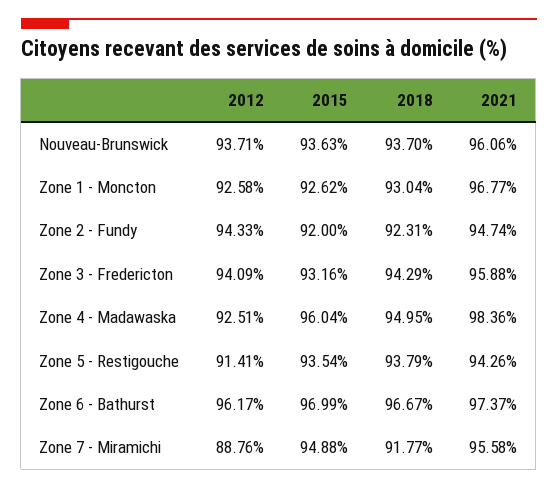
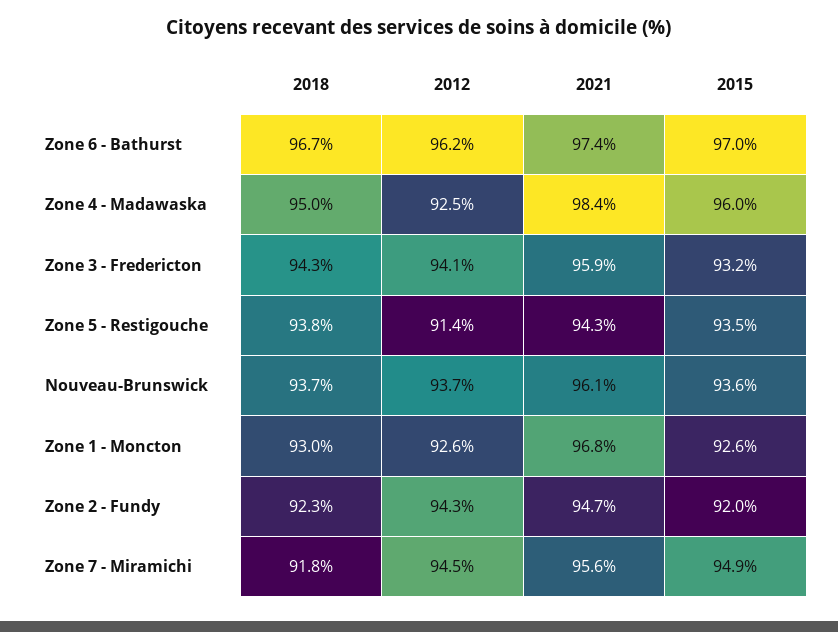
  {
    "2012": {
      "Nouveau-Brunswick": 93.71,
      "Zone 1 - Moncton": 92.58,
      "Zone 2 - Fundy": 94.33,
      "Zone 3 - Fredericton": 94.09,
      "Zone 4 - Madawaska": 92.51,
      "Zone 5 - Restigouche": 91.41,
      "Zone 6 - Bathurst": 96.17,
-     "Zone 7 - Miramichi": 88.76
+     "Zone 7 - Miramichi": 94.5
    },
    "2015": {
      "Nouveau-Brunswick": 93.63,
      "Zone 1 - Moncton": 92.62,
      "Zone 2 - Fundy": 92,
      "Zone 3 - Fredericton": 93.16,
      "Zone 4 - Madawaska": 96.04,
      "Zone 5 - Restigouche": 93.54,
      "Zone 6 - Bathurst": 96.99,
      "Zone 7 - Miramichi": 94.88
    },
    "2018": {
      "Nouveau-Brunswick": 93.7,
      "Zone 1 - Moncton": 93.04,
      "Zone 2 - Fundy": 92.31,
      "Zone 3 - Fredericton": 94.29,
      "Zone 4 - Madawaska": 94.95,
      "Zone 5 - Restigouche": 93.79,
      "Zone 6 - Bathurst": 96.67,
      "Zone 7 - Miramichi": 91.77
    },
    "2021": {
      "Nouveau-Brunswick": 96.06,
      "Zone 1 - Moncton": 96.77,
      "Zone 2 - Fundy": 94.74,
      "Zone 3 - Fredericton": 95.88,
      "Zone 4 - Madawaska": 98.36,
      "Zone 5 - Restigouche": 94.26,
      "Zone 6 - Bathurst": 97.37,
      "Zone 7 - Miramichi": 95.58
    }
  }

